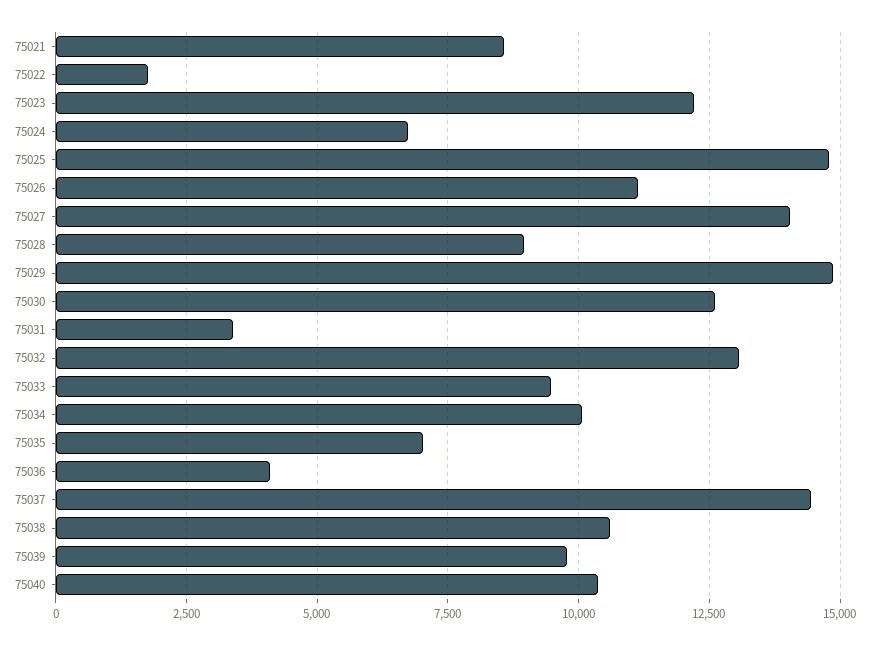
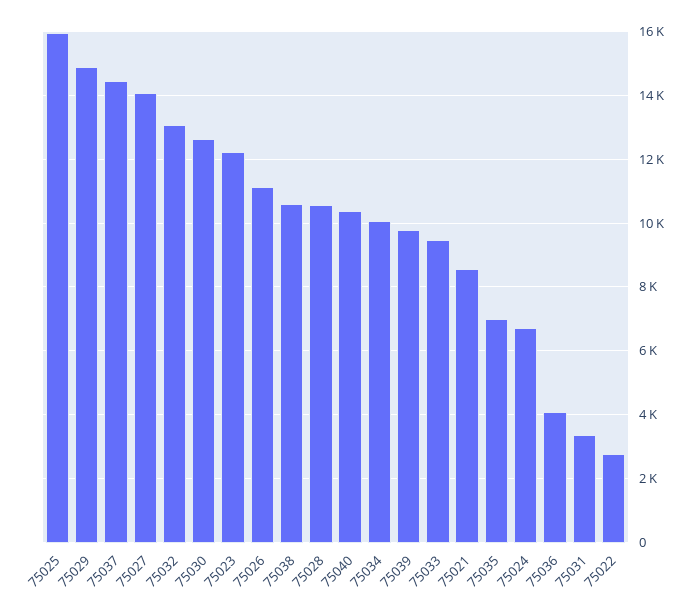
  {
    "75021": 8600,
-   "75022": 1750,
+   "75022": 2800,
    "75023": 12200,
    "75024": 6800,
-   "75025": 14750,
+   "75025": 16000,
    "75026": 11200,
    "75027": 14000,
-   "75028": 9000,
+   "75028": 10600,
    "75029": 14800,
    "75030": 12600,
    "75031": 3400,
    "75032": 13000,
    "75033": 9400,
    "75034": 10000,
    "75035": 7000,
    "75036": 4200,
    "75037": 14400,
    "75038": 10600,
    "75039": 9800,
    "75040": 10400
  }

